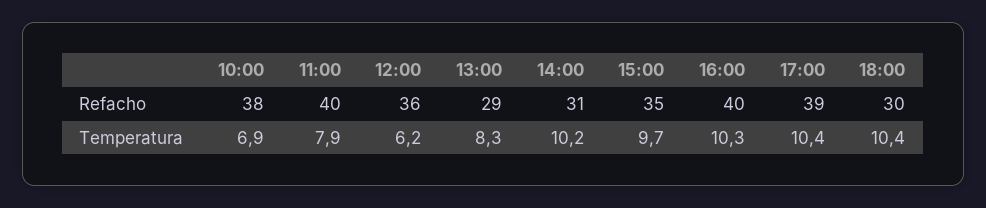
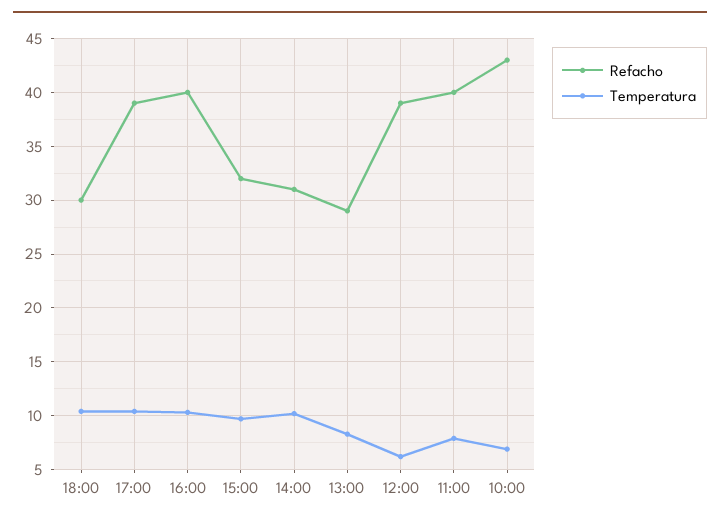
  {
    "Refacho": {
-     "10:00": 38,
+     "10:00": 43,
      "11:00": 40,
-     "12:00": 36,
+     "12:00": 39,
      "13:00": 29,
      "14:00": 31,
-     "15:00": 35,
+     "15:00": 32,
      "16:00": 40,
      "17:00": 39,
      "18:00": 30
    },
    "Temperatura": {
      "10:00": 6.9,
      "11:00": 7.9,
      "12:00": 6.2,
      "13:00": 8.3,
      "14:00": 10.2,
      "15:00": 9.7,
      "16:00": 10.3,
      "17:00": 10.4,
      "18:00": 10.4
    }
  }

